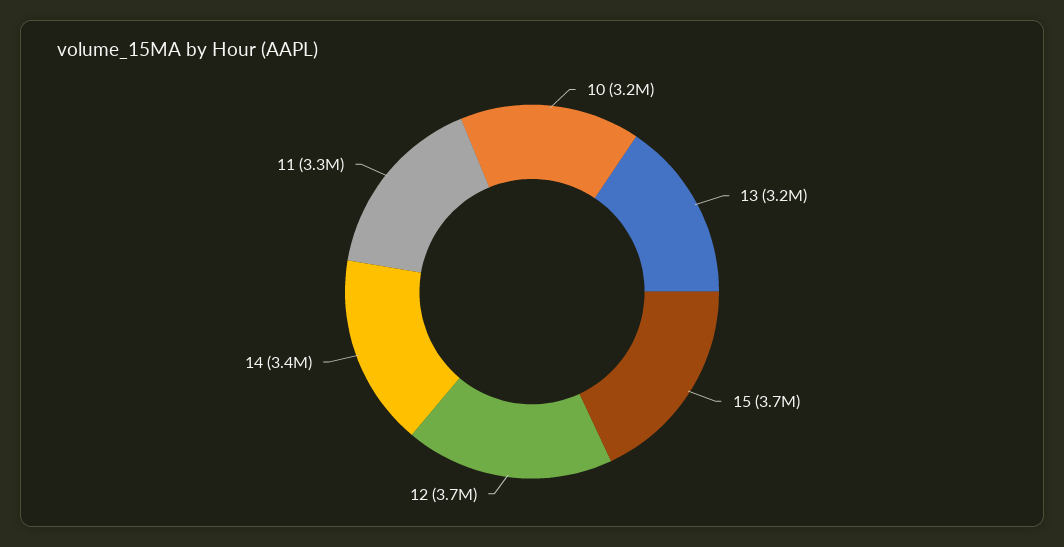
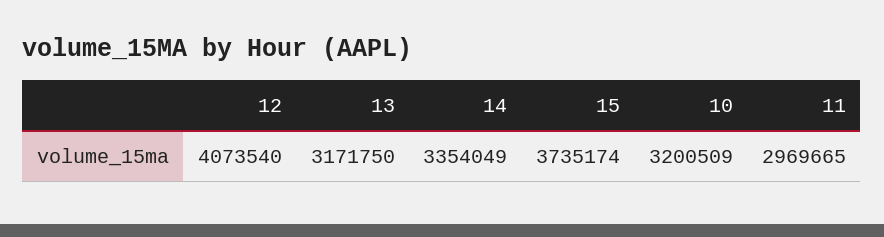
  {
    "10": 3200509,
    "13": 3171750,
    "15": 3735174,
-   "12": 3700000,
+   "12": 4073540,
    "14": 3354049,
-   "11": 3300000
+   "11": 2969665
  }

